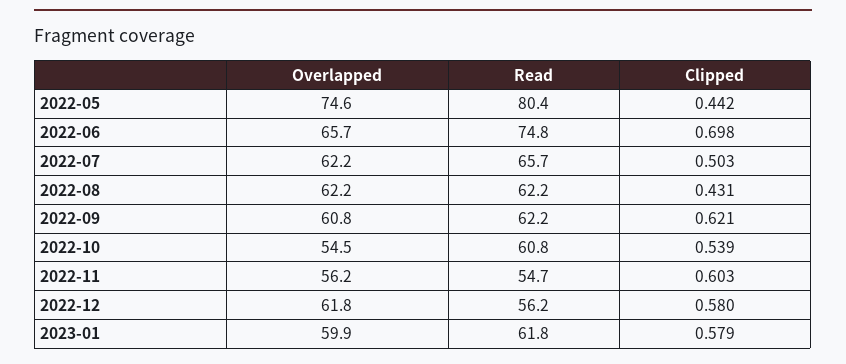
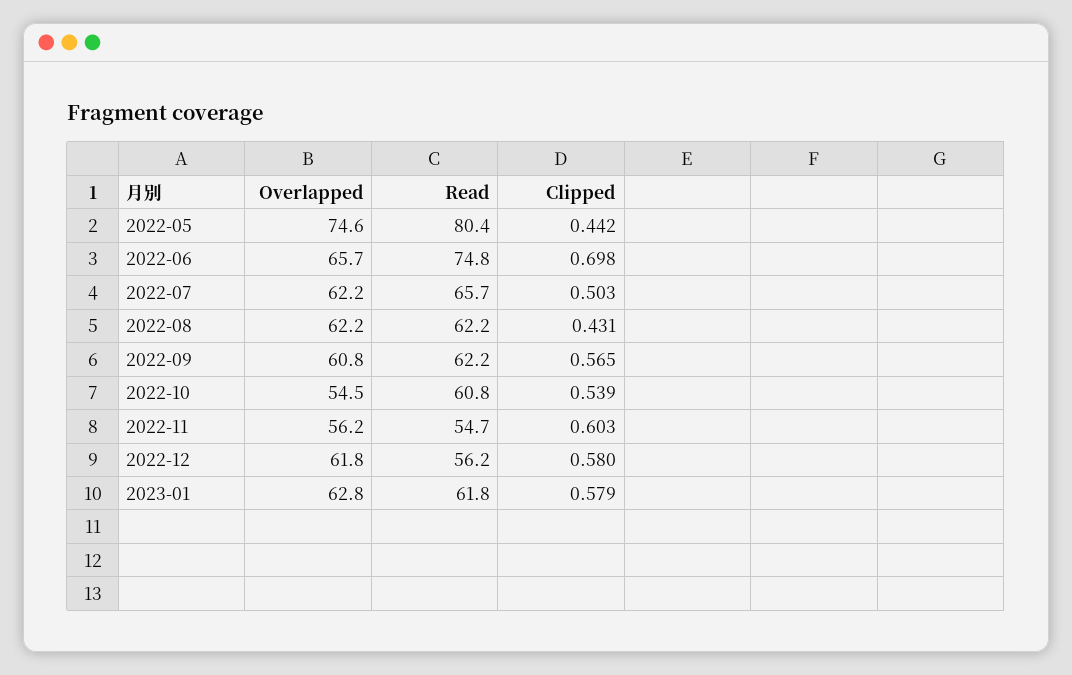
  {
    "Overlapped": {
      "2022-05": 74.6,
      "2022-06": 65.7,
      "2022-07": 62.2,
      "2022-08": 62.2,
      "2022-09": 60.8,
      "2022-10": 54.5,
      "2022-11": 56.2,
      "2022-12": 61.8,
-     "2023-01": 59.9
+     "2023-01": 62.8
    },
    "Read": {
      "2022-05": 80.4,
      "2022-06": 74.8,
      "2022-07": 65.7,
      "2022-08": 62.2,
      "2022-09": 62.2,
      "2022-10": 60.8,
      "2022-11": 54.7,
      "2022-12": 56.2,
      "2023-01": 61.8
    },
    "Clipped": {
      "2022-05": 0.442,
      "2022-06": 0.698,
      "2022-07": 0.503,
      "2022-08": 0.431,
-     "2022-09": 0.621,
+     "2022-09": 0.565,
      "2022-10": 0.539,
      "2022-11": 0.603,
      "2022-12": 0.58,
      "2023-01": 0.579
    }
  }

